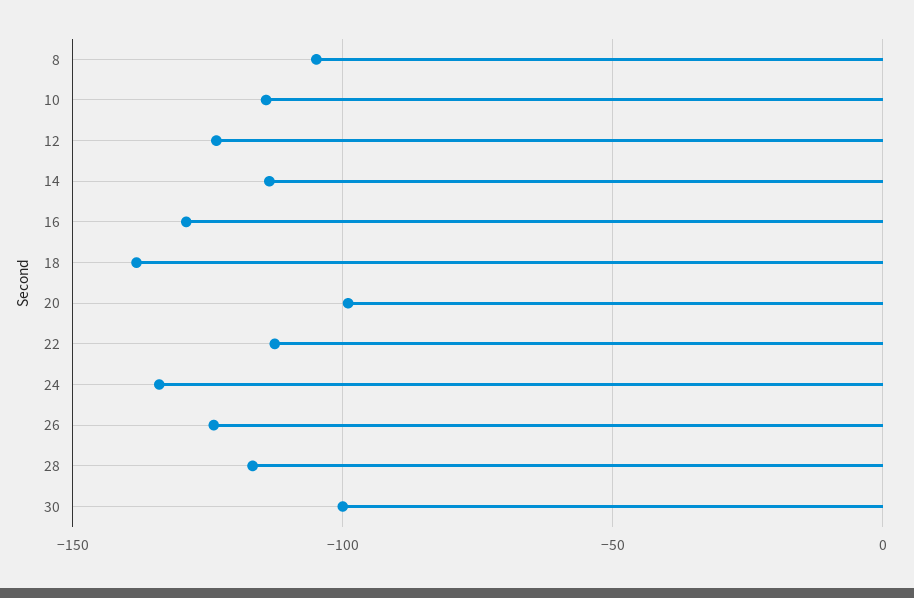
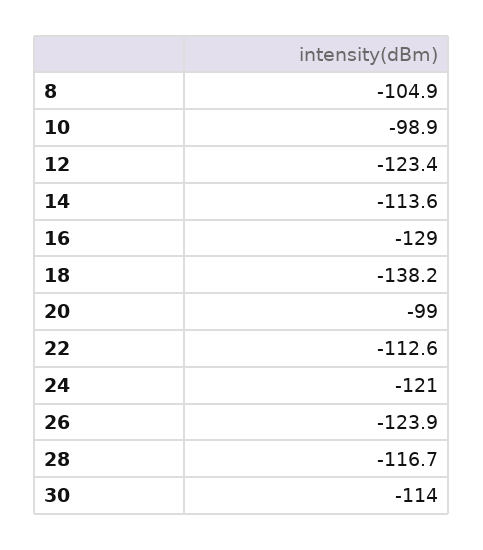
  {
    "8": -104.9,
-   "10": -115,
+   "10": -98.9,
    "12": -123.4,
    "14": -113.6,
    "16": -129,
    "18": -138.2,
    "20": -99,
    "22": -112.6,
-   "24": -135,
+   "24": -121,
    "26": -123.9,
    "28": -116.7,
-   "30": -100
+   "30": -114
  }

